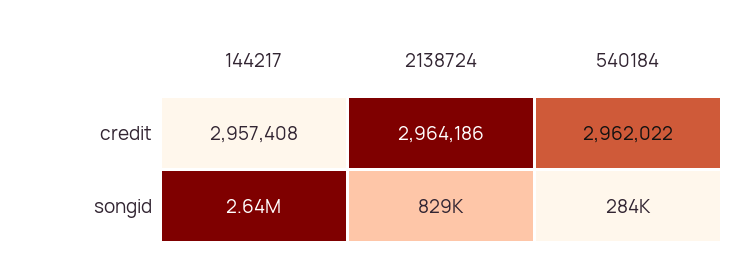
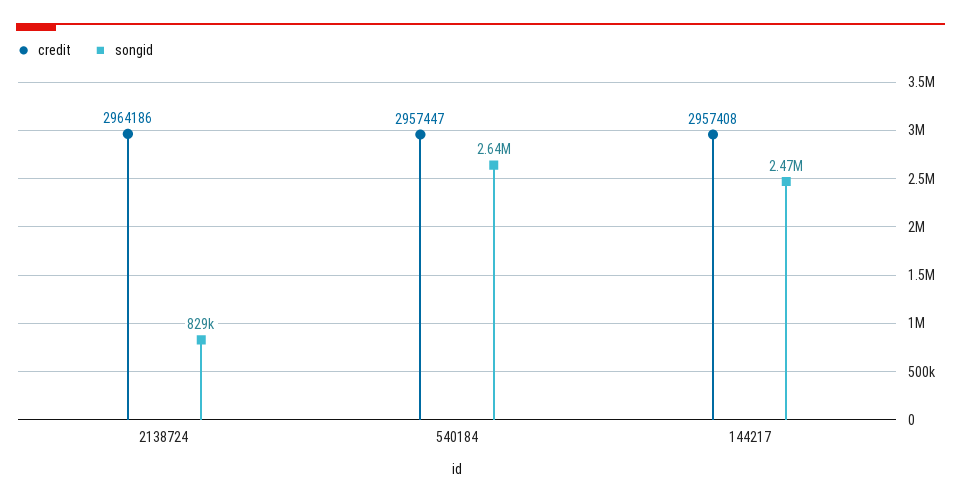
  {
    "credit": {
      "144217": 2957408,
      "2138724": 2964186,
-     "540184": 2962022
+     "540184": 2957447
    },
    "songid": {
-     "144217": 2640000,
+     "144217": 2470000,
      "2138724": 829000,
-     "540184": 284000
+     "540184": 2640000
    }
  }

